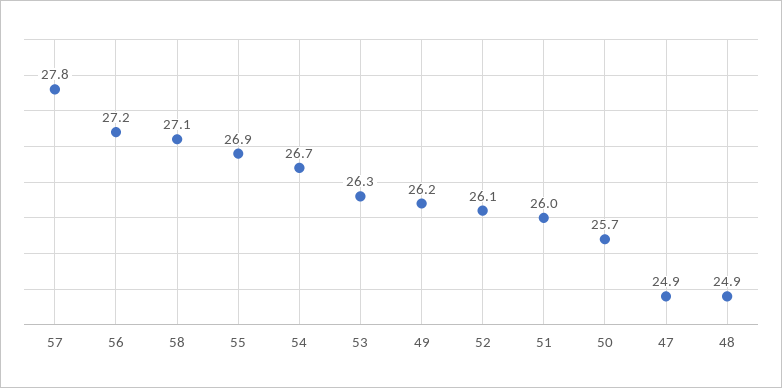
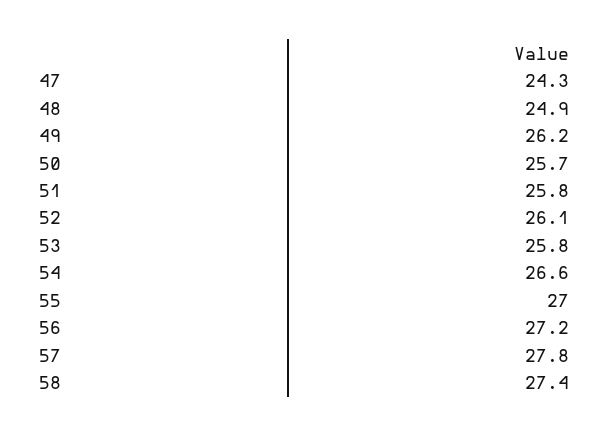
  {
    "57": 27.8,
    "56": 27.2,
-   "58": 27.1,
+   "58": 27.4,
-   "55": 26.9,
+   "55": 27,
-   "54": 26.7,
+   "54": 26.6,
-   "53": 26.3,
+   "53": 25.8,
    "49": 26.2,
    "52": 26.1,
-   "51": 26,
+   "51": 25.8,
    "50": 25.7,
-   "47": 24.9,
+   "47": 24.3,
    "48": 24.9
  }

